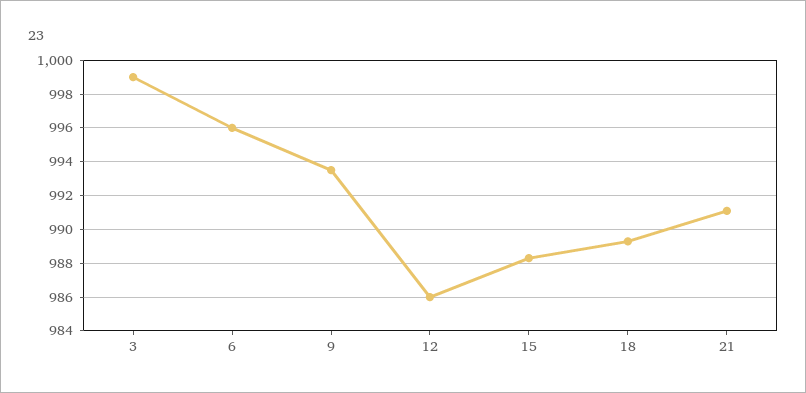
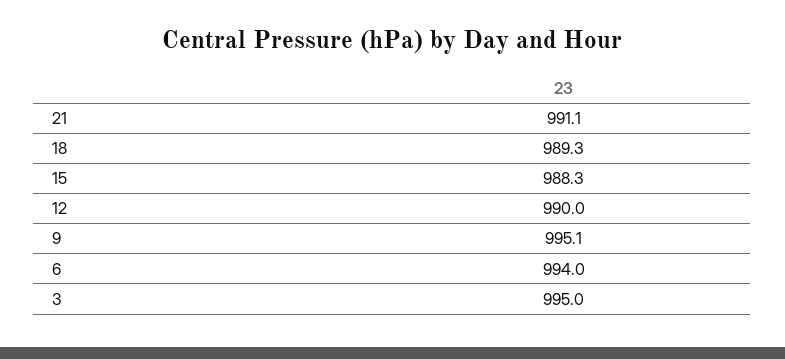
  {
-   "3": 999,
+   "3": 995,
-   "6": 996,
+   "6": 994,
-   "9": 993.5,
+   "9": 995.1,
-   "12": 986,
+   "12": 990,
    "15": 988.3,
    "18": 989.3,
    "21": 991.1
  }

